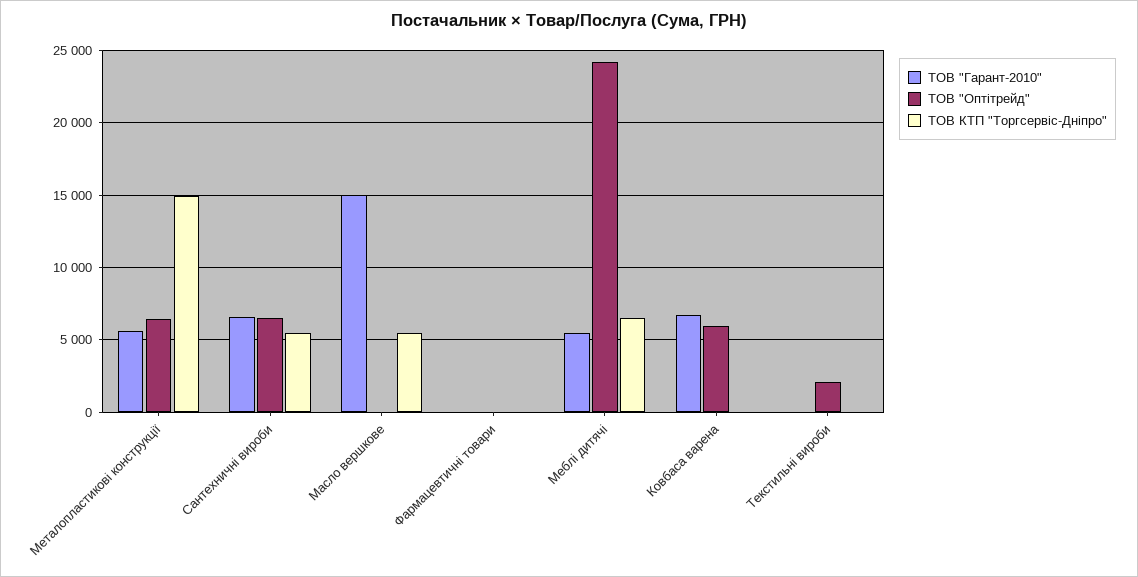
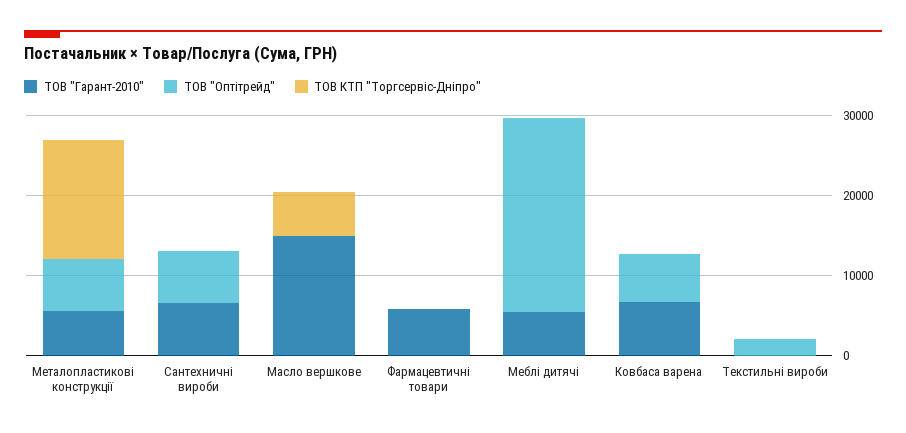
  {
    "ТОВ \"Гарант-2010\"": {
      "Металопластикові конструкції": 5500,
      "Сантехничні вироби": 6500,
      "Масло вершкове": 15000,
-     "Фармацевтичні товари": 0,
+     "Фармацевтичні товари": 6000,
      "Меблі дитячі": 5500,
      "Ковбаса варена": 6500,
      "Текстильні вироби": 0
    },
    "ТОВ \"Оптітрейд\"": {
      "Металопластикові конструкції": 6500,
      "Сантехничні вироби": 6500,
      "Масло вершкове": 0,
      "Фармацевтичні товари": 0,
      "Меблі дитячі": 24000,
      "Ковбаса варена": 6000,
      "Текстильні вироби": 2000
    },
    "ТОВ КТП \"Торгсервіс-Дніпро\"": {
      "Металопластикові конструкції": 15000,
-     "Сантехничні вироби": 5500,
+     "Сантехничні вироби": 0,
      "Масло вершкове": 5500,
      "Фармацевтичні товари": 0,
-     "Меблі дитячі": 6500,
+     "Меблі дитячі": 0,
      "Ковбаса варена": 0,
      "Текстильні вироби": 0
    }
  }

